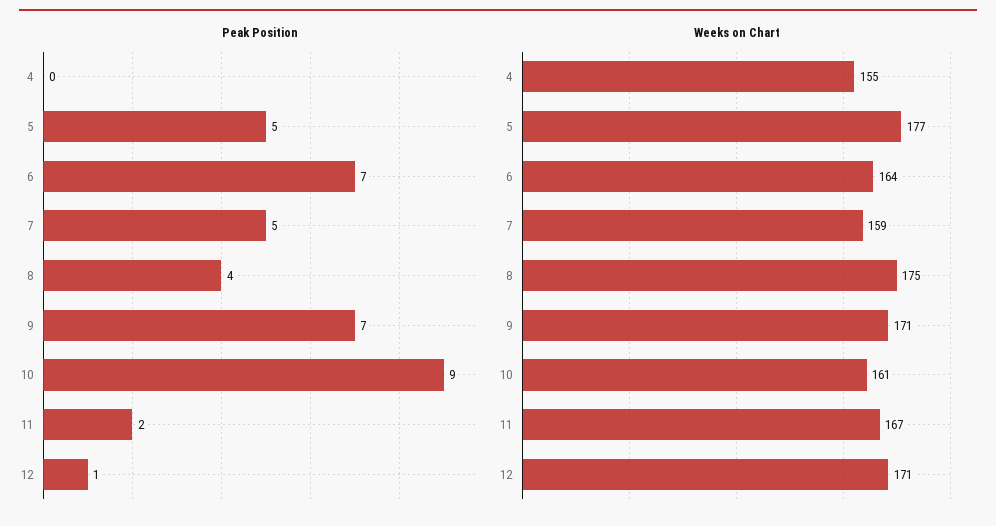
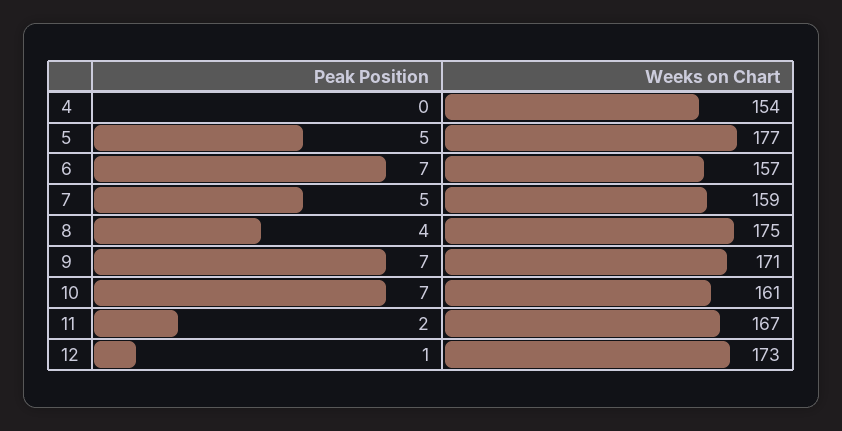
  {
    "Peak Position": {
      "4": 0,
      "5": 5,
      "6": 7,
      "7": 5,
      "8": 4,
      "9": 7,
-     "10": 9,
+     "10": 7,
      "11": 2,
      "12": 1
    },
    "Weeks on Chart": {
-     "4": 155,
+     "4": 154,
      "5": 177,
-     "6": 164,
+     "6": 157,
      "7": 159,
      "8": 175,
      "9": 171,
      "10": 161,
      "11": 167,
-     "12": 171
+     "12": 173
    }
  }

